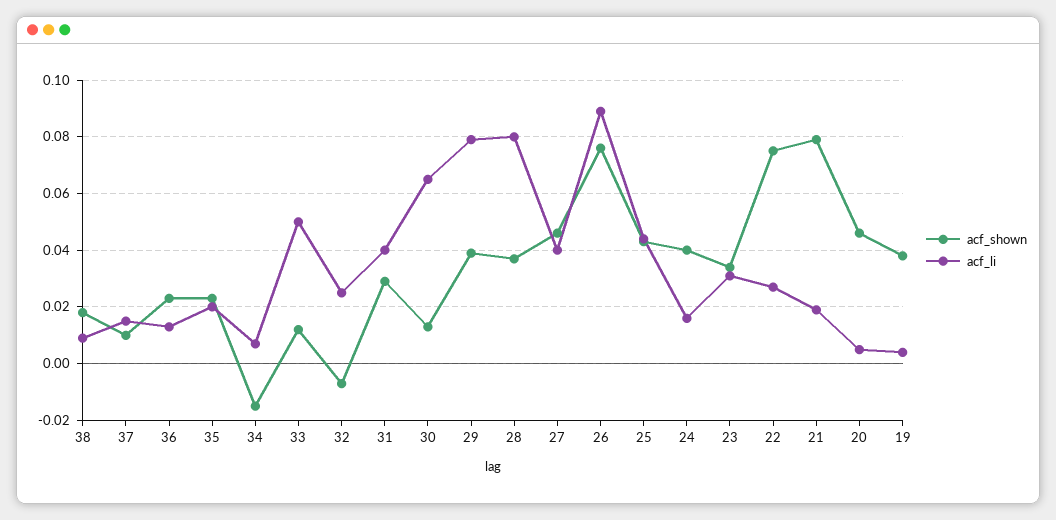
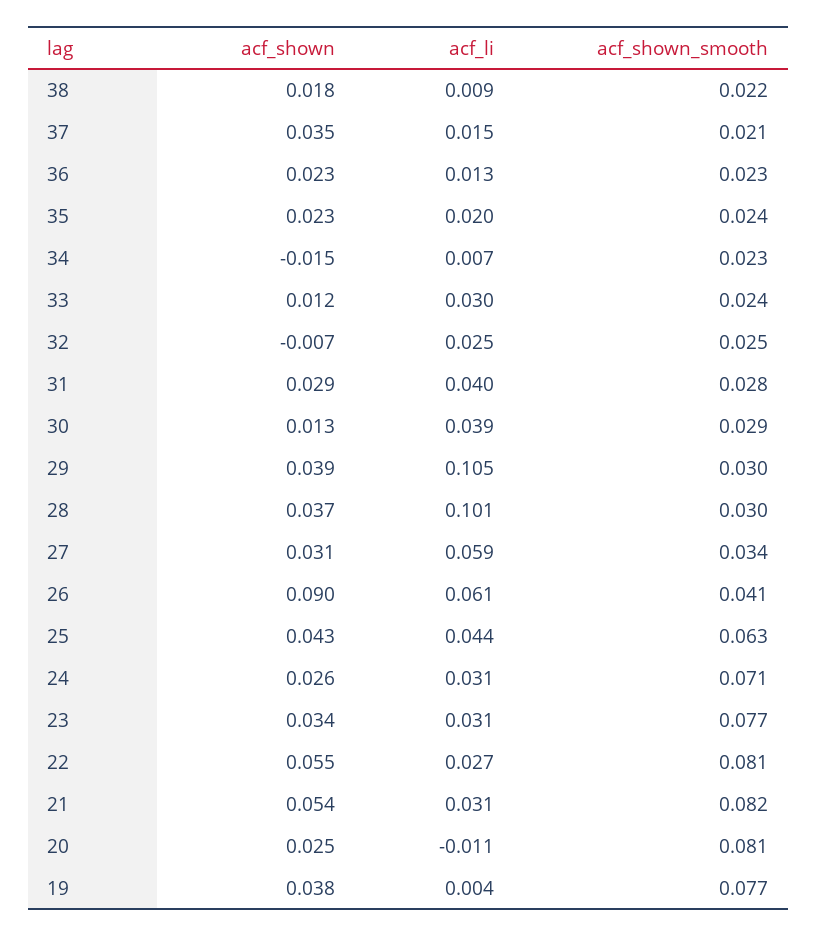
  {
    "acf_shown": {
      "38": 0.018,
-     "37": 0.01,
+     "37": 0.035,
      "36": 0.023,
      "35": 0.023,
      "34": -0.015,
      "33": 0.012,
      "32": -0.007,
      "31": 0.029,
      "30": 0.013,
      "29": 0.039,
      "28": 0.037,
-     "27": 0.045,
+     "27": 0.031,
-     "26": 0.075,
+     "26": 0.09,
      "25": 0.043,
-     "24": 0.04,
+     "24": 0.026,
      "23": 0.034,
-     "22": 0.075,
+     "22": 0.055,
-     "21": 0.08,
+     "21": 0.054,
-     "20": 0.045,
+     "20": 0.025,
      "19": 0.038
    },
    "acf_li": {
      "38": 0.009,
      "37": 0.015,
      "36": 0.013,
      "35": 0.02,
      "34": 0.007,
-     "33": 0.05,
+     "33": 0.03,
      "32": 0.025,
      "31": 0.04,
-     "30": 0.065,
+     "30": 0.039,
-     "29": 0.08,
+     "29": 0.105,
-     "28": 0.08,
+     "28": 0.101,
-     "27": 0.04,
+     "27": 0.059,
-     "26": 0.09,
+     "26": 0.061,
      "25": 0.044,
-     "24": 0.015,
+     "24": 0.031,
      "23": 0.031,
      "22": 0.027,
-     "21": 0.02,
+     "21": 0.031,
-     "20": 0.005,
+     "20": -0.011,
      "19": 0.004
-   }
+   },
+   "acf_shown_smooth": {
+     "38": 0.022,
+     "37": 0.021,
+     "36": 0.023,
+     "35": 0.024,
+     "34": 0.023,
+     "33": 0.024,
+     "32": 0.025,
+     "31": 0.028,
+     "30": 0.029,
+     "29": 0.03,
+     "28": 0.03,
+     "27": 0.034,
+     "26": 0.041,
+     "25": 0.063,
+     "24": 0.071,
+     "23": 0.077,
+     "22": 0.081,
+     "21": 0.082,
+     "20": 0.081,
+     "19": 0.077
+   }
  }

